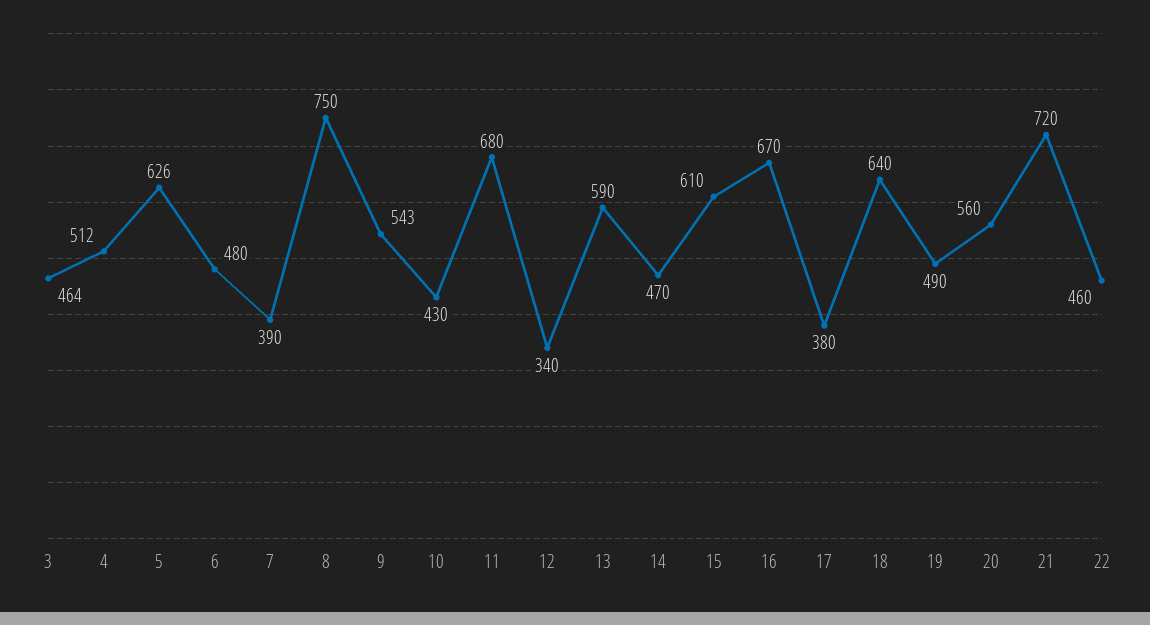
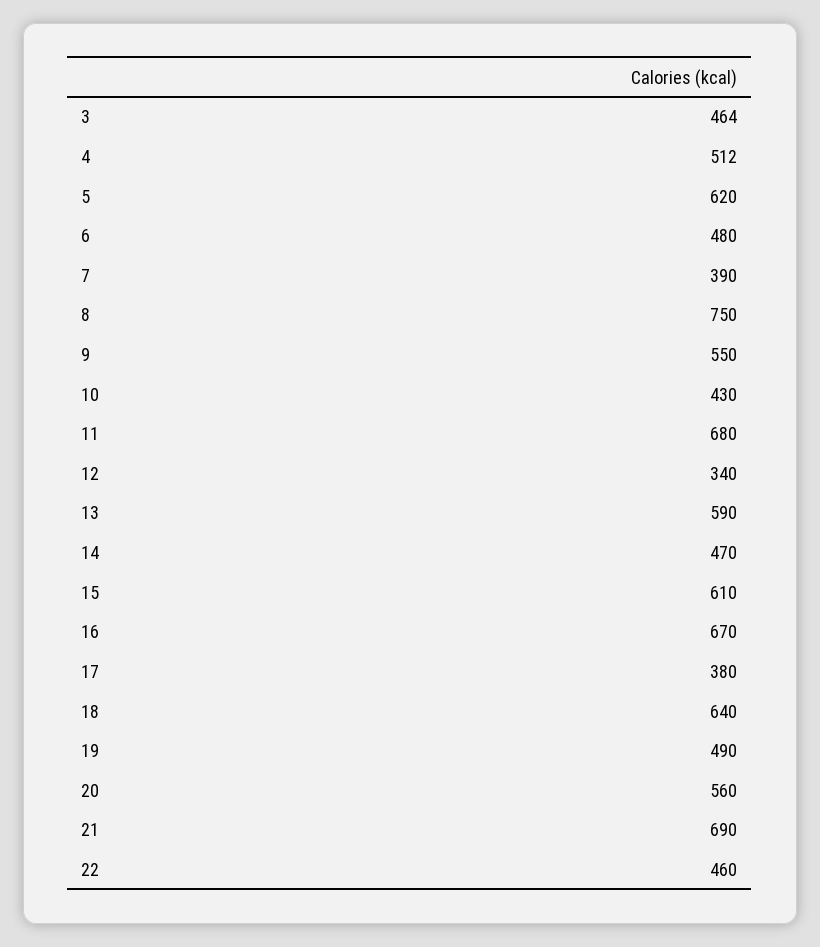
  {
    "3": 464,
    "4": 512,
-   "5": 626,
+   "5": 620,
    "6": 480,
    "7": 390,
    "8": 750,
-   "9": 543,
+   "9": 550,
    "10": 430,
    "11": 680,
    "12": 340,
    "13": 590,
    "14": 470,
    "15": 610,
    "16": 670,
    "17": 380,
    "18": 640,
    "19": 490,
    "20": 560,
-   "21": 720,
+   "21": 690,
    "22": 460
  }

